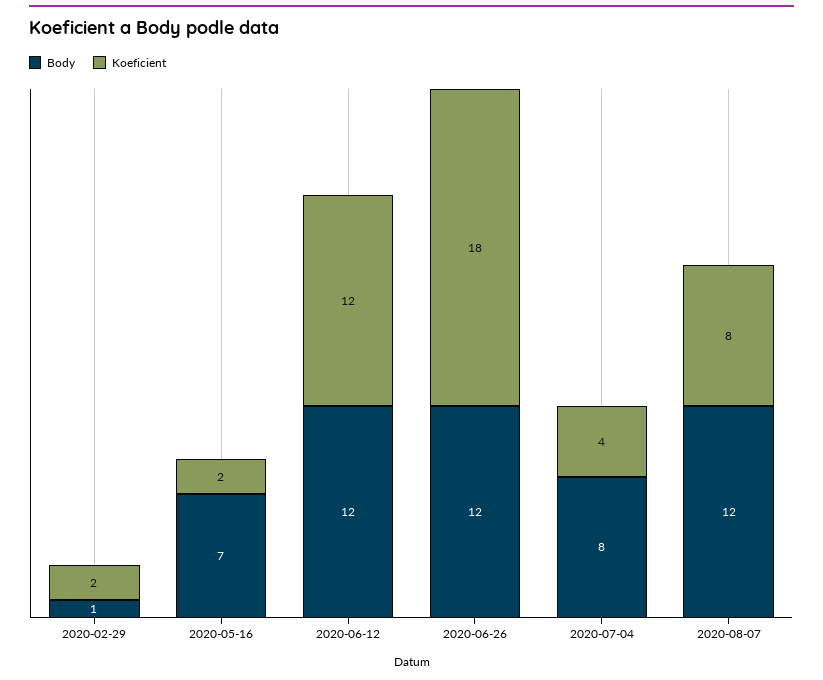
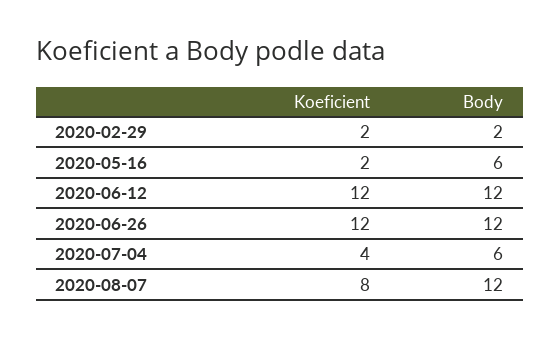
  {
    "Body": {
-     "2020-02-29": 1,
+     "2020-02-29": 2,
-     "2020-05-16": 7,
+     "2020-05-16": 6,
      "2020-06-12": 12,
      "2020-06-26": 12,
-     "2020-07-04": 8,
+     "2020-07-04": 6,
      "2020-08-07": 12
    },
    "Koeficient": {
      "2020-02-29": 2,
      "2020-05-16": 2,
      "2020-06-12": 12,
-     "2020-06-26": 18,
+     "2020-06-26": 12,
      "2020-07-04": 4,
      "2020-08-07": 8
    }
  }

